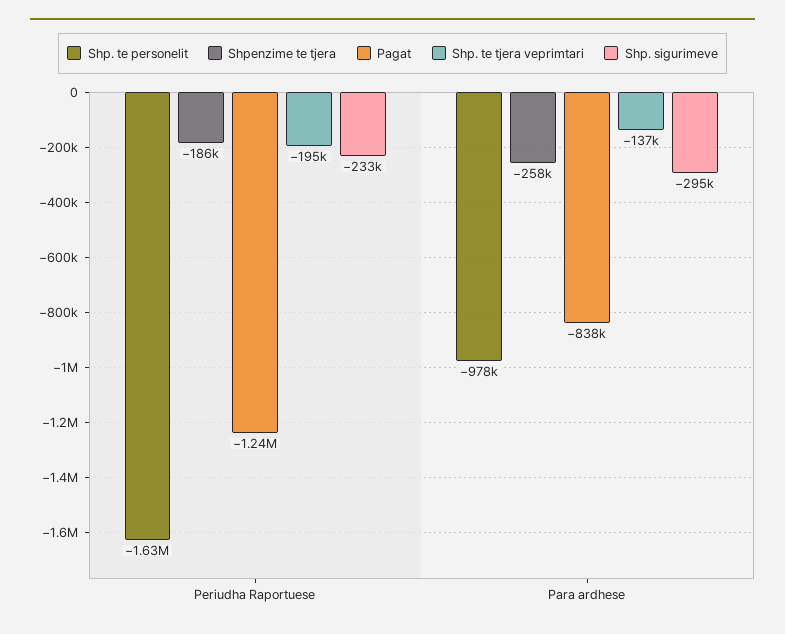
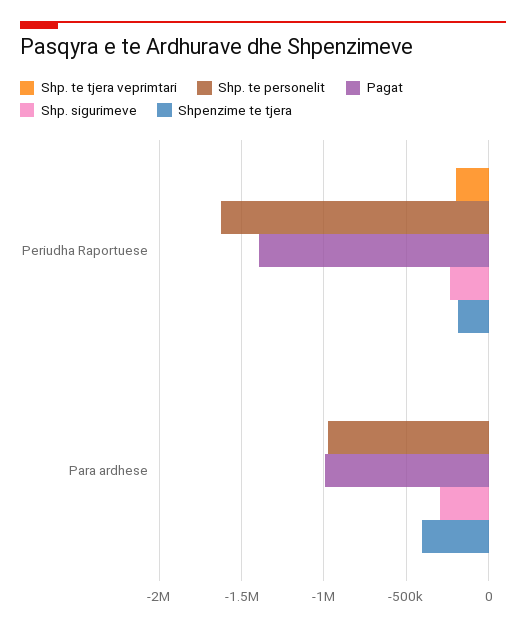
  {
    "Shp. te personelit": {
      "Periudha Raportuese": -1630000,
      "Para ardhese": -978000
    },
    "Shpenzime te tjera": {
      "Periudha Raportuese": -186000,
-     "Para ardhese": -258000
+     "Para ardhese": -400000
    },
    "Pagat": {
-     "Periudha Raportuese": -1240000,
+     "Periudha Raportuese": -1400000,
-     "Para ardhese": -838000
+     "Para ardhese": -1000000
    },
    "Shp. te tjera veprimtari": {
      "Periudha Raportuese": -195000,
-     "Para ardhese": -137000
+     "Para ardhese": 0
    },
    "Shp. sigurimeve": {
      "Periudha Raportuese": -233000,
      "Para ardhese": -295000
    }
  }

